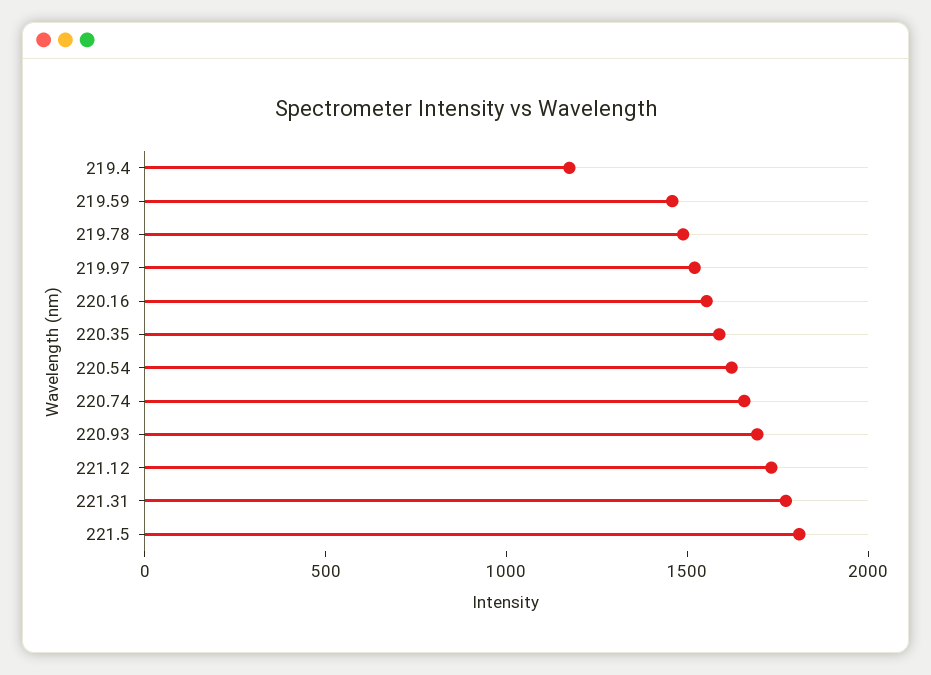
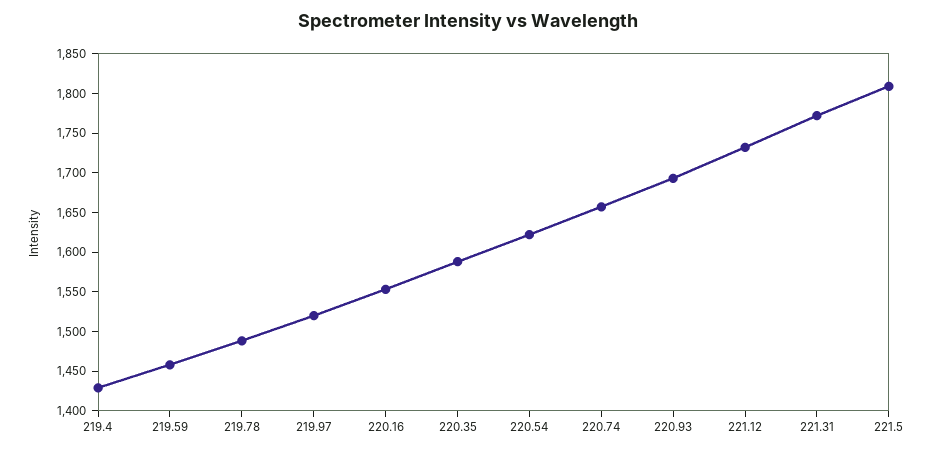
  {
-   "219.4": 1200,
+   "219.4": 1425,
    "219.59": 1450,
    "219.78": 1500,
    "219.97": 1525,
    "220.16": 1550,
    "220.35": 1600,
    "220.54": 1625,
    "220.74": 1650,
    "220.93": 1700,
    "221.12": 1725,
    "221.31": 1775,
    "221.5": 1800
  }

